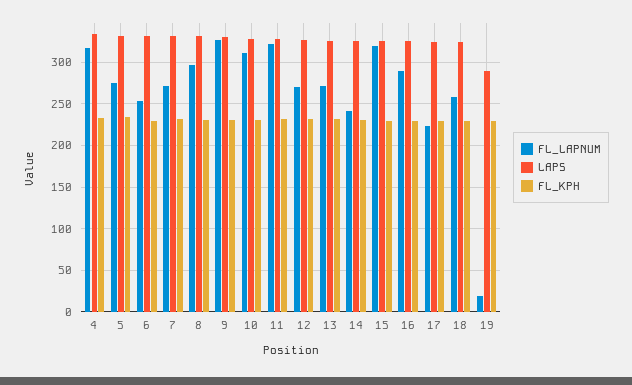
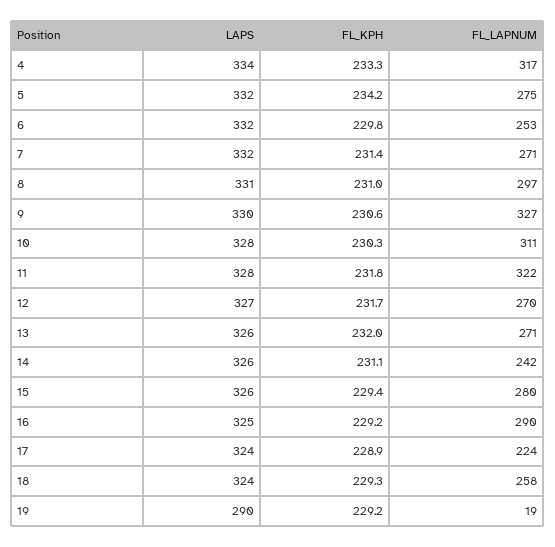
  {
    "FL_LAPNUM": {
      "4": 317,
      "5": 275,
      "6": 253,
      "7": 271,
      "8": 297,
      "9": 327,
      "10": 311,
      "11": 322,
      "12": 270,
      "13": 271,
      "14": 242,
-     "15": 320,
+     "15": 280,
      "16": 290,
      "17": 224,
      "18": 258,
      "19": 19
    },
    "LAPS": {
      "4": 334,
      "5": 332,
      "6": 332,
      "7": 332,
      "8": 331,
      "9": 330,
      "10": 328,
      "11": 328,
      "12": 327,
      "13": 326,
      "14": 326,
      "15": 326,
      "16": 325,
      "17": 324,
      "18": 324,
      "19": 290
    },
    "FL_KPH": {
      "4": 233.3,
      "5": 234.2,
      "6": 229.8,
      "7": 231.4,
      "8": 231,
      "9": 230.6,
      "10": 230.3,
      "11": 231.8,
      "12": 231.7,
      "13": 232,
      "14": 231.1,
      "15": 229.4,
      "16": 229.2,
      "17": 228.9,
      "18": 229.3,
      "19": 229.2
    }
  }

